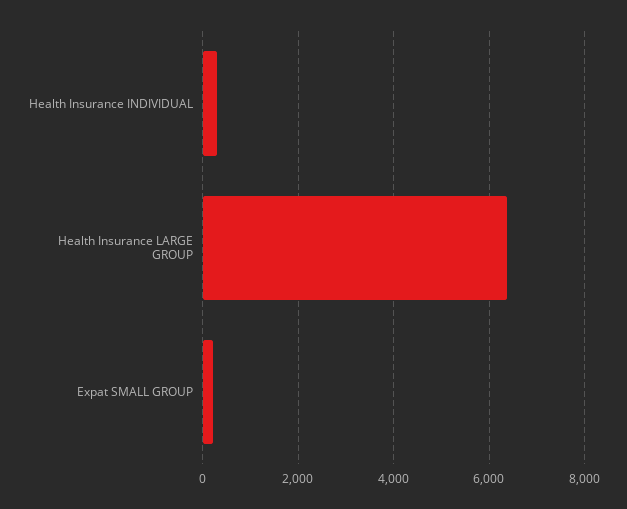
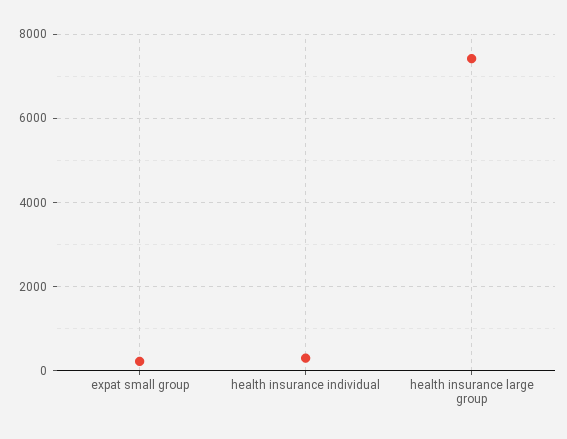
  {
    "Health Insurance INDIVIDUAL": 400,
-   "Health Insurance LARGE GROUP": 6400,
+   "Health Insurance LARGE GROUP": 7400,
    "Expat SMALL GROUP": 200
  }

